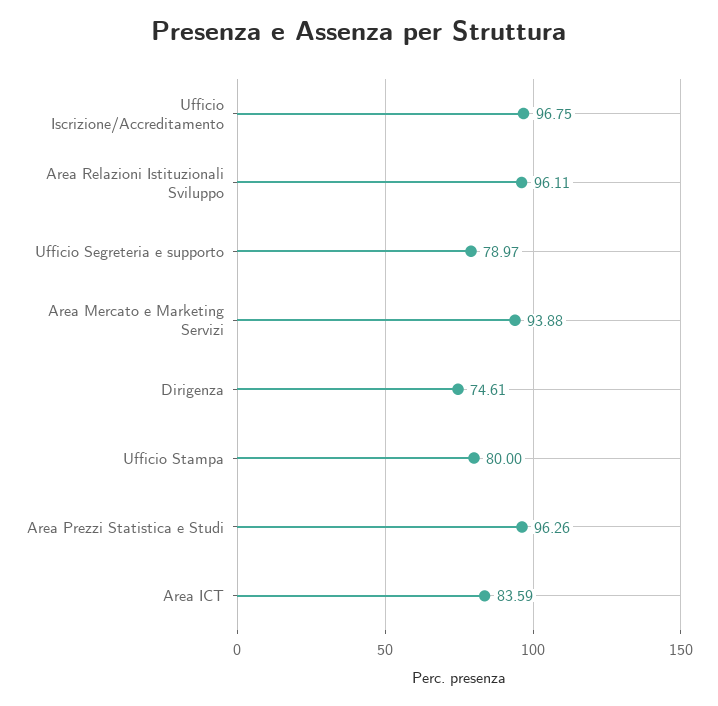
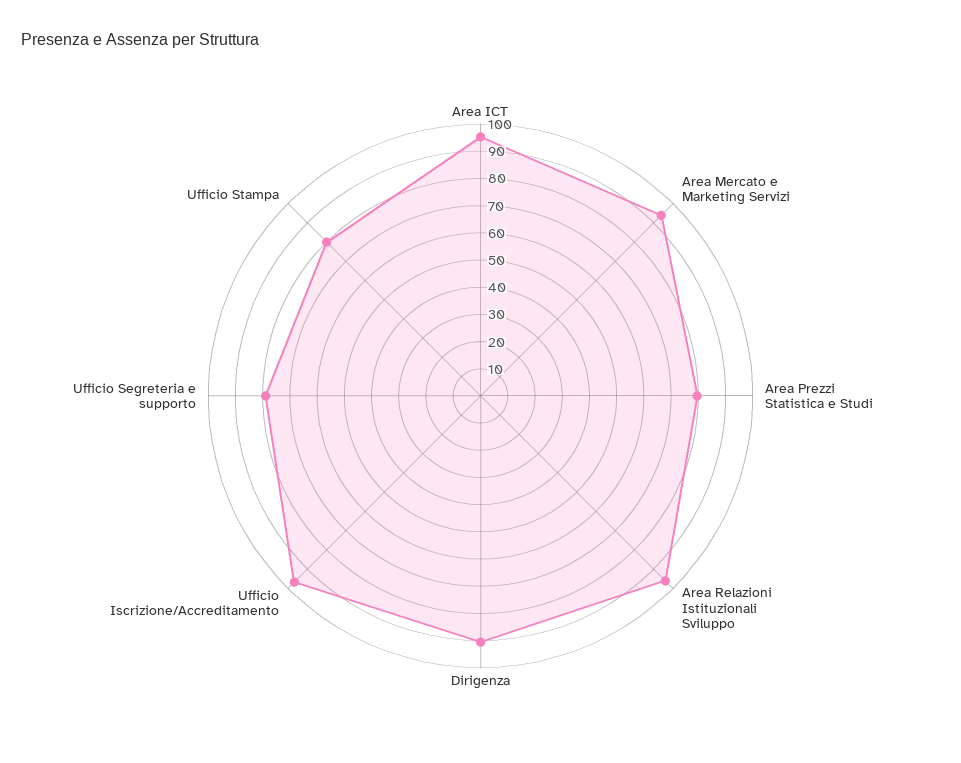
  {
    "Ufficio Iscrizione/Accreditamento": 96.75,
    "Area Relazioni Istituzionali Sviluppo": 96.11,
    "Ufficio Segreteria e supporto": 78.97,
    "Area Mercato e Marketing Servizi": 93.88,
-   "Dirigenza": 74.61,
+   "Dirigenza": 90,
    "Ufficio Stampa": 80,
-   "Area Prezzi Statistica e Studi": 96.26,
+   "Area Prezzi Statistica e Studi": 80,
-   "Area ICT": 83.59
+   "Area ICT": 95
  }

